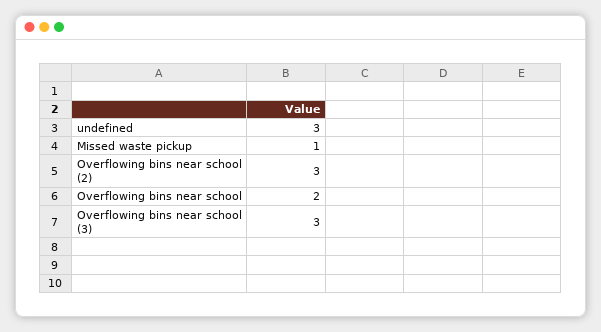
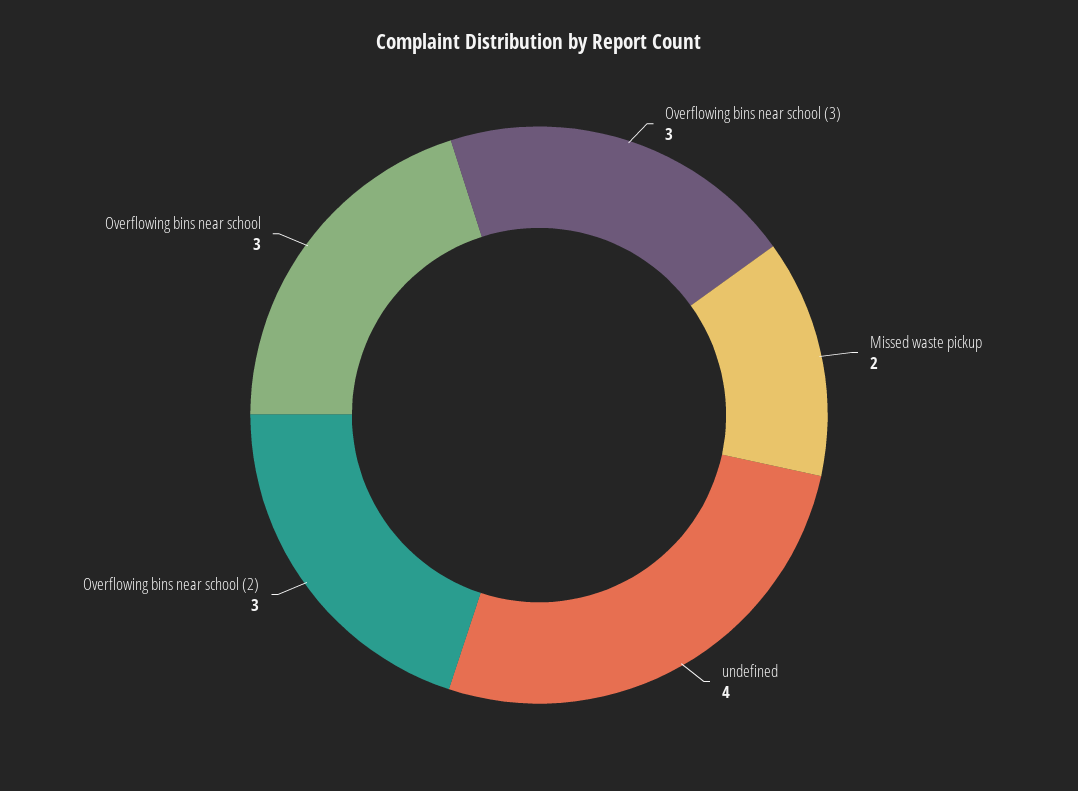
  {
-   "undefined": 3,
+   "undefined": 4,
-   "Missed waste pickup": 1,
+   "Missed waste pickup": 2,
    "Overflowing bins near school (2)": 3,
-   "Overflowing bins near school": 2,
+   "Overflowing bins near school": 3,
    "Overflowing bins near school (3)": 3
  }

